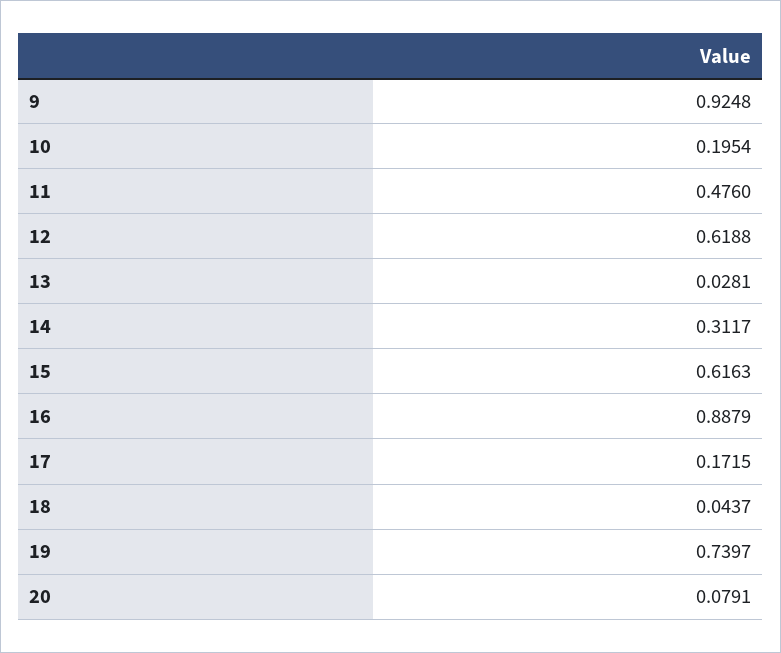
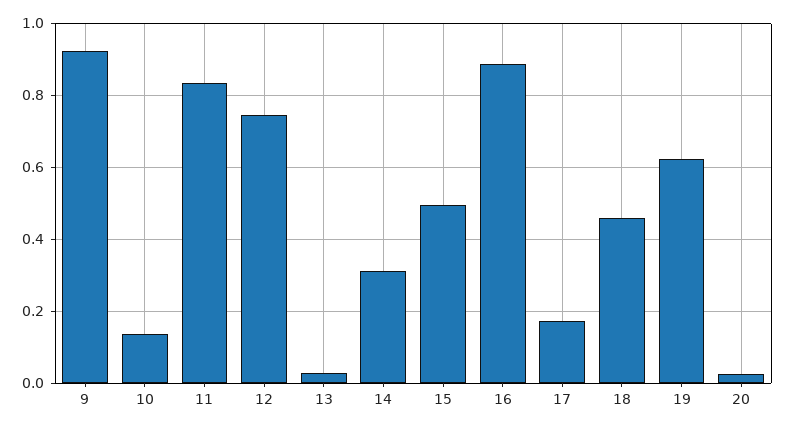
  {
    "9": 0.9248,
-   "10": 0.1954,
+   "10": 0.14,
-   "11": 0.476,
+   "11": 0.84,
-   "12": 0.6188,
+   "12": 0.74,
    "13": 0.0281,
    "14": 0.3117,
-   "15": 0.6163,
+   "15": 0.5,
    "16": 0.8879,
    "17": 0.1715,
-   "18": 0.0437,
+   "18": 0.46,
-   "19": 0.7397,
+   "19": 0.62,
-   "20": 0.0791
+   "20": 0.02
  }

